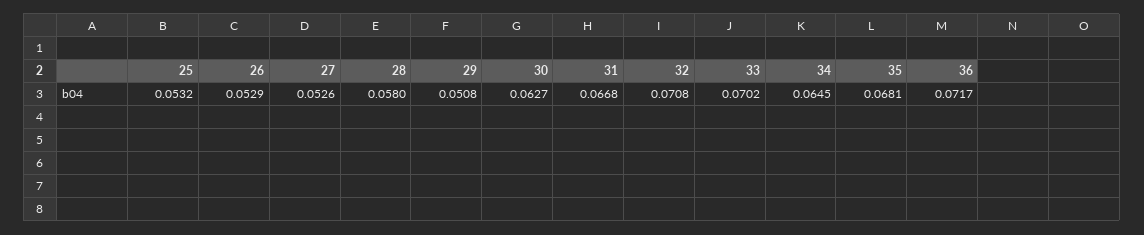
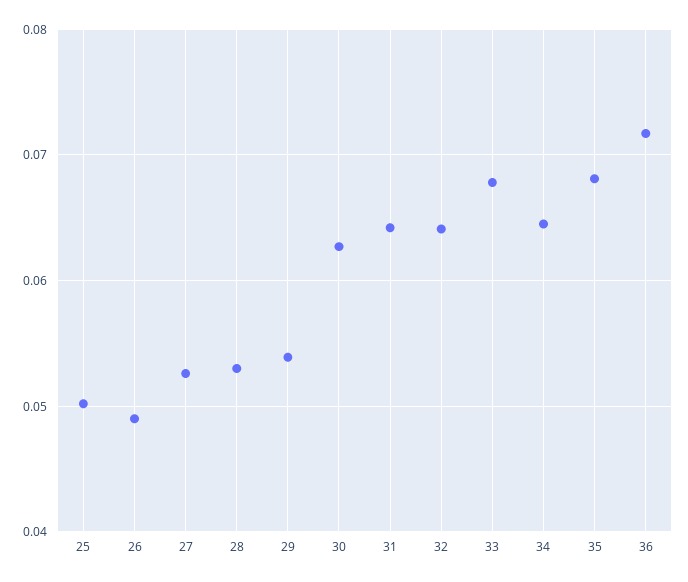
  {
-   "25": 0.0532,
+   "25": 0.05,
-   "26": 0.0529,
+   "26": 0.049,
    "27": 0.0526,
-   "28": 0.058,
+   "28": 0.053,
-   "29": 0.0508,
+   "29": 0.054,
    "30": 0.0627,
-   "31": 0.0668,
+   "31": 0.064,
-   "32": 0.0708,
+   "32": 0.064,
-   "33": 0.0702,
+   "33": 0.068,
    "34": 0.0645,
    "35": 0.0681,
    "36": 0.0717
  }

